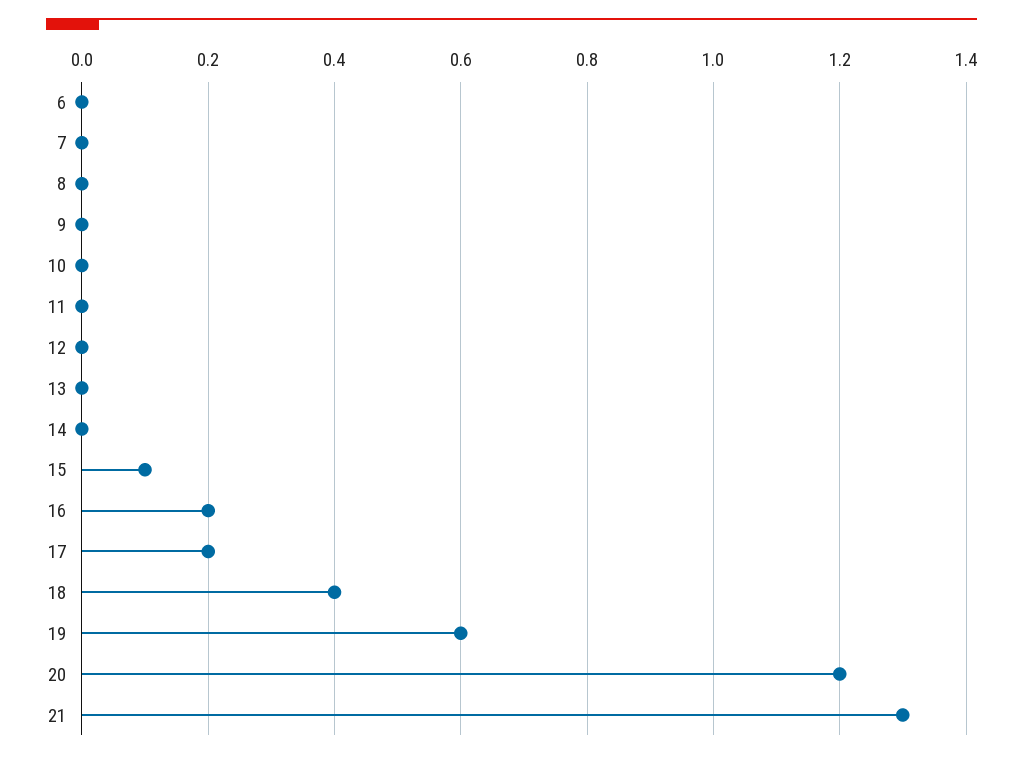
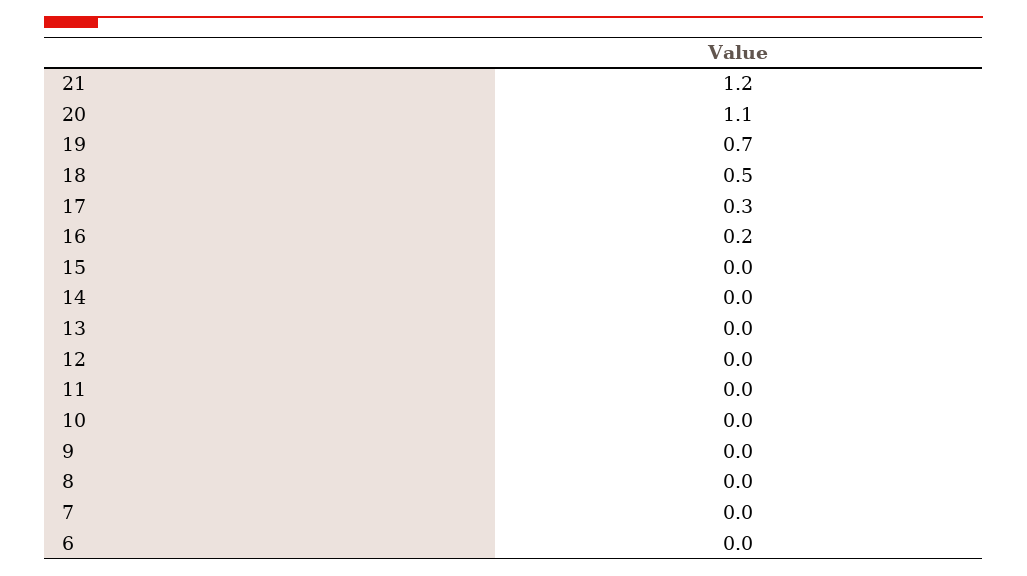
  {
    "6": 0,
    "7": 0,
    "8": 0,
    "9": 0,
    "10": 0,
    "11": 0,
    "12": 0,
    "13": 0,
    "14": 0,
-   "15": 0.1,
+   "15": 0,
    "16": 0.2,
-   "17": 0.2,
+   "17": 0.3,
-   "18": 0.4,
+   "18": 0.5,
-   "19": 0.6,
+   "19": 0.7,
-   "20": 1.2,
+   "20": 1.1,
-   "21": 1.3
+   "21": 1.2
  }

